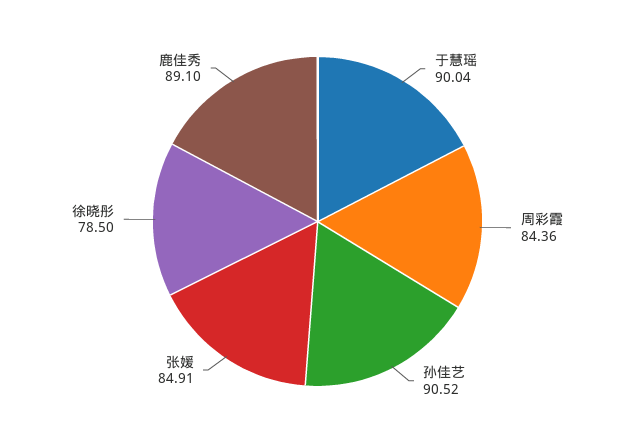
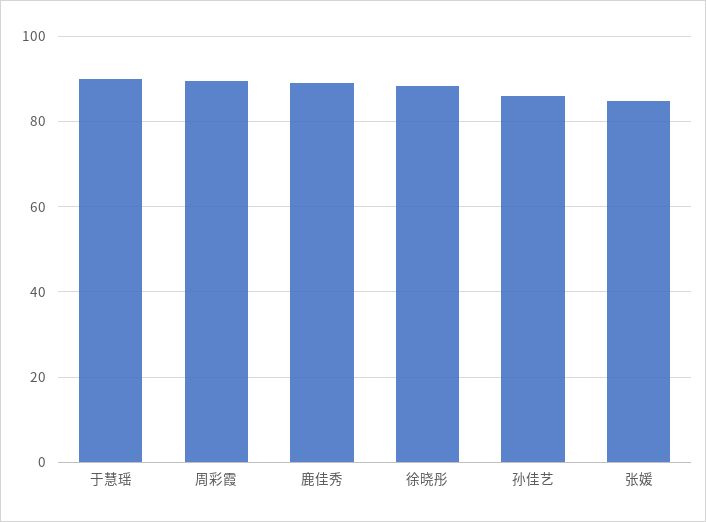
  {
    "于慧瑶": 90.04,
-   "周彩霞": 84.36,
+   "周彩霞": 90,
-   "孙佳艺": 90.52,
+   "孙佳艺": 86,
    "张媛": 84.91,
-   "徐晓彤": 78.5,
+   "徐晓彤": 88,
    "鹿佳秀": 89.1
  }

